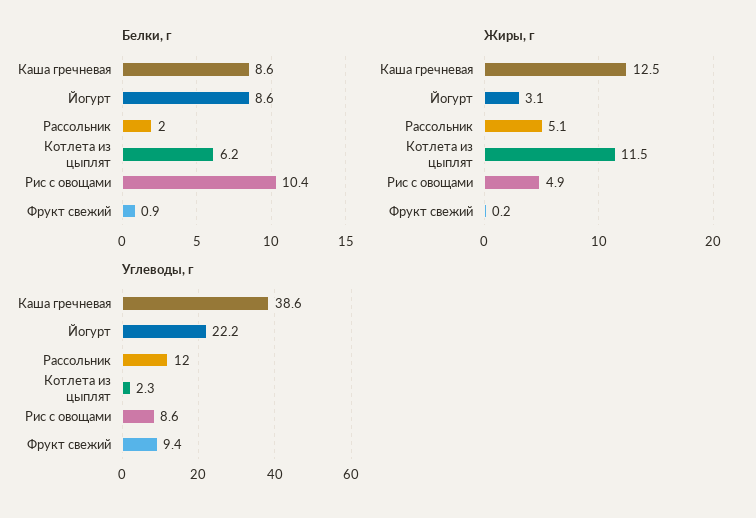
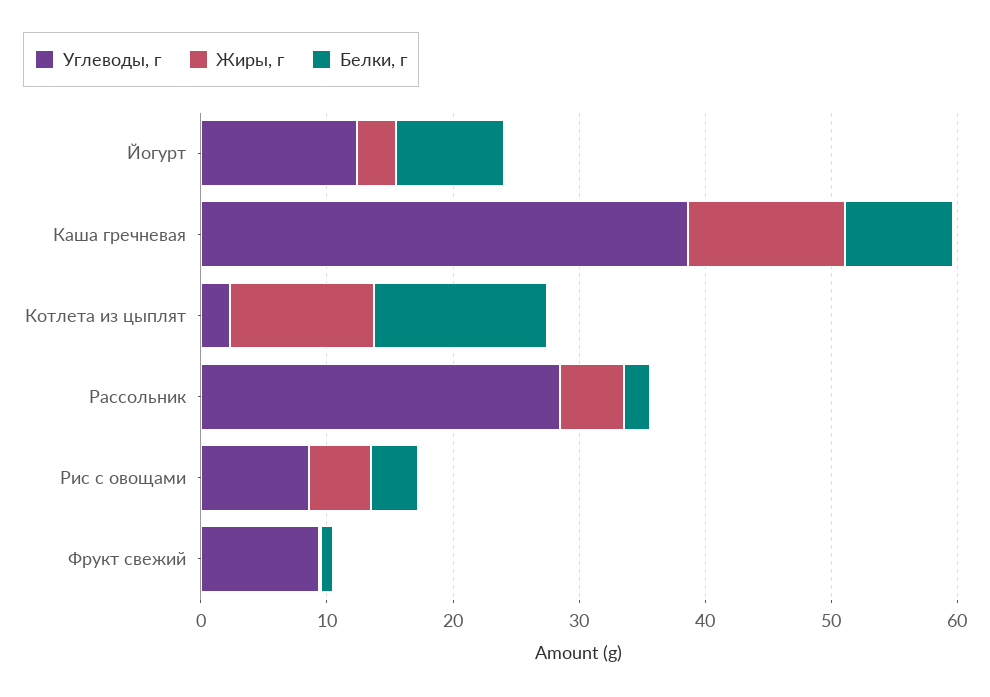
  {
    "Белки, г": {
      "Каша гречневая": 8.6,
      "Йогурт": 8.6,
      "Рассольник": 2,
-     "Котлета из цыплят": 6.2,
+     "Котлета из цыплят": 14,
-     "Рис с овощами": 10.4,
+     "Рис с овощами": 4,
      "Фрукт свежий": 0.9
    },
    "Жиры, г": {
      "Каша гречневая": 12.5,
      "Йогурт": 3.1,
      "Рассольник": 5.1,
      "Котлета из цыплят": 11.5,
      "Рис с овощами": 4.9,
      "Фрукт свежий": 0.2
    },
    "Углеводы, г": {
      "Каша гречневая": 38.6,
-     "Йогурт": 22.2,
+     "Йогурт": 12,
-     "Рассольник": 12,
+     "Рассольник": 28,
      "Котлета из цыплят": 2.3,
      "Рис с овощами": 8.6,
      "Фрукт свежий": 9.4
    }
  }

